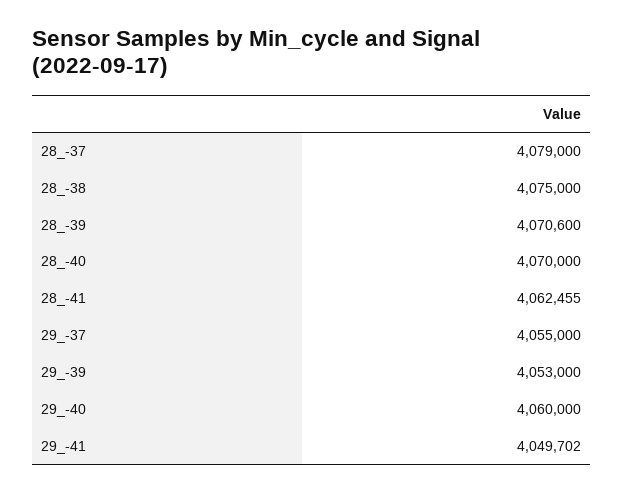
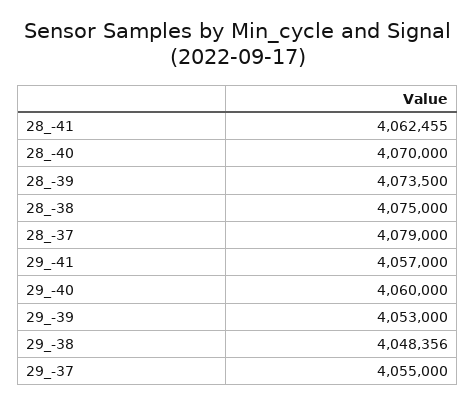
  {
    "28_-37": 4079000,
    "28_-38": 4075000,
-   "28_-39": 4070600,
+   "28_-39": 4073500,
    "28_-40": 4070000,
    "28_-41": 4062455,
    "29_-37": 4055000,
    "29_-39": 4053000,
    "29_-40": 4060000,
-   "29_-41": 4049702
+   "29_-41": 4057000,
+   "29_-38": 4048356
  }

